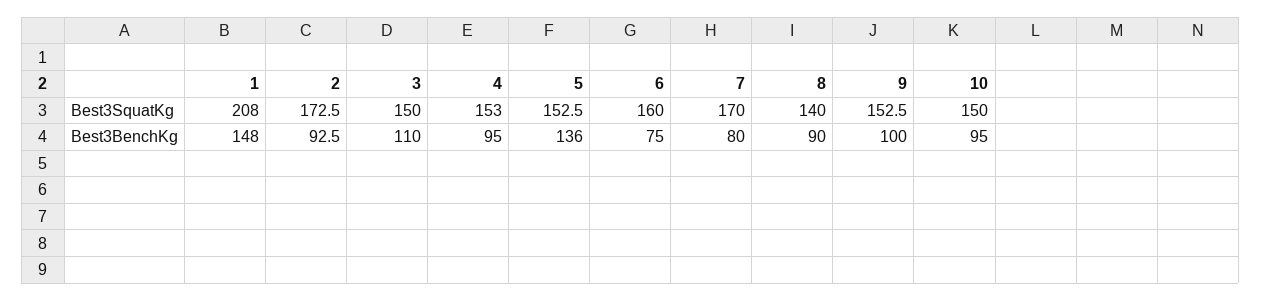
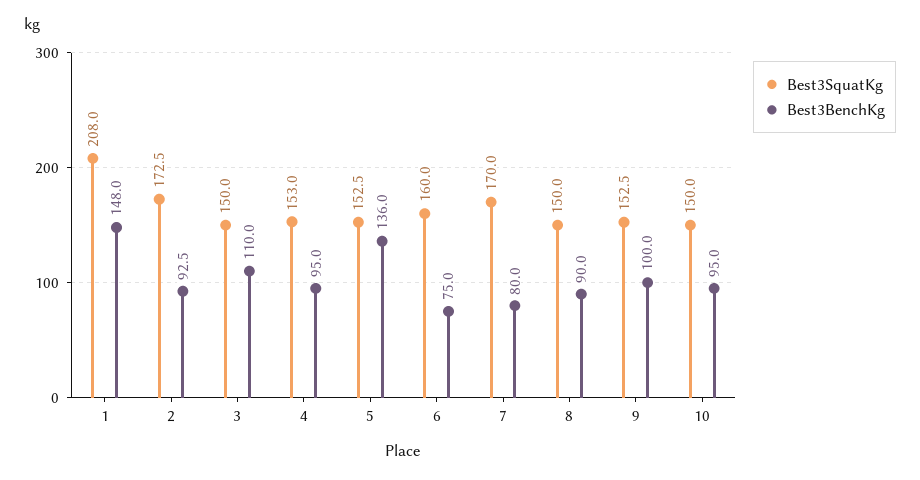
  {
    "Best3SquatKg": {
      "1": 208,
      "2": 172.5,
      "3": 150,
      "4": 153,
      "5": 152.5,
      "6": 160,
      "7": 170,
-     "8": 140,
+     "8": 150,
      "9": 152.5,
      "10": 150
    },
    "Best3BenchKg": {
      "1": 148,
      "2": 92.5,
      "3": 110,
      "4": 95,
      "5": 136,
      "6": 75,
      "7": 80,
      "8": 90,
      "9": 100,
      "10": 95
    }
  }

